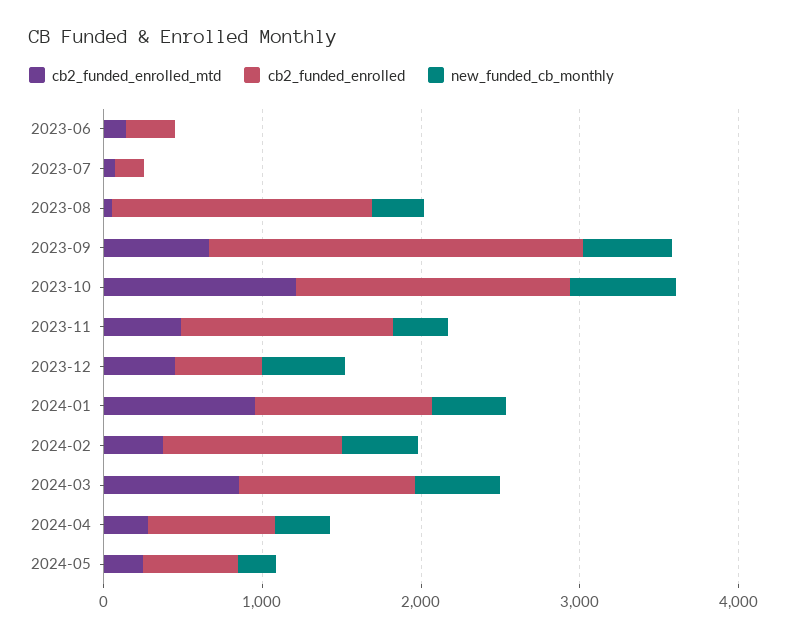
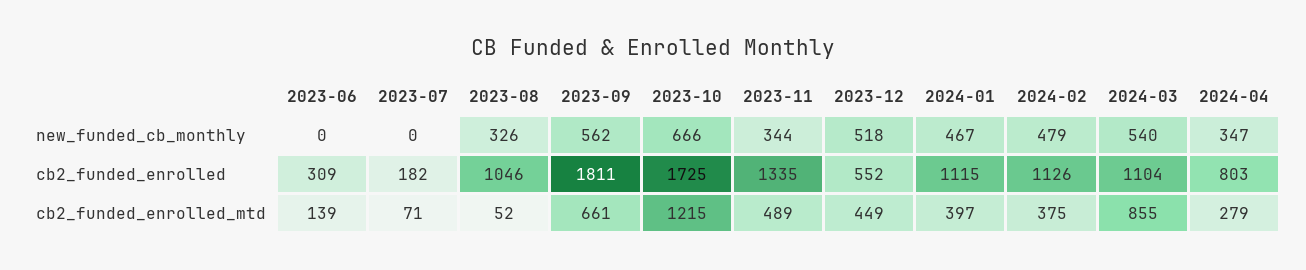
  {
    "cb2_funded_enrolled_mtd": {
      "2023-06": 139,
      "2023-07": 71,
      "2023-08": 52,
      "2023-09": 661,
      "2023-10": 1215,
      "2023-11": 489,
      "2023-12": 449,
-     "2024-01": 1000,
+     "2024-01": 397,
      "2024-02": 375,
      "2024-03": 855,
-     "2024-04": 279,
+     "2024-04": 279
-     "2024-05": 200
    },
    "cb2_funded_enrolled": {
      "2023-06": 309,
      "2023-07": 182,
-     "2023-08": 1600,
+     "2023-08": 1046,
-     "2023-09": 2400,
+     "2023-09": 1811,
      "2023-10": 1725,
      "2023-11": 1335,
      "2023-12": 552,
      "2024-01": 1115,
      "2024-02": 1126,
      "2024-03": 1104,
-     "2024-04": 803,
+     "2024-04": 803
-     "2024-05": 600
    },
    "new_funded_cb_monthly": {
      "2023-06": 0,
      "2023-07": 0,
      "2023-08": 326,
      "2023-09": 562,
      "2023-10": 666,
      "2023-11": 344,
      "2023-12": 518,
      "2024-01": 467,
      "2024-02": 479,
      "2024-03": 540,
-     "2024-04": 347,
+     "2024-04": 347
-     "2024-05": 200
    }
  }

